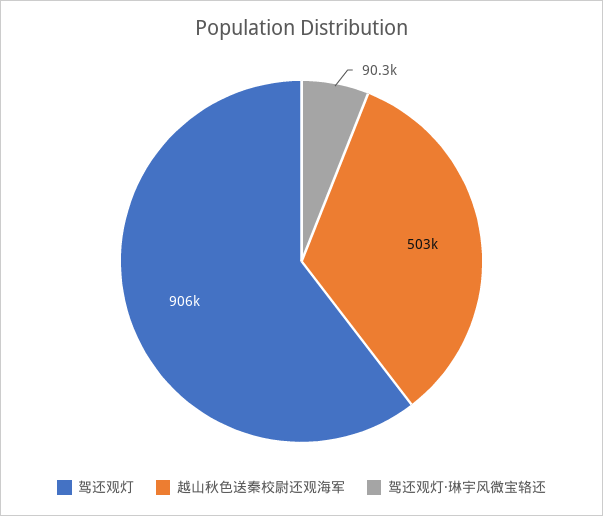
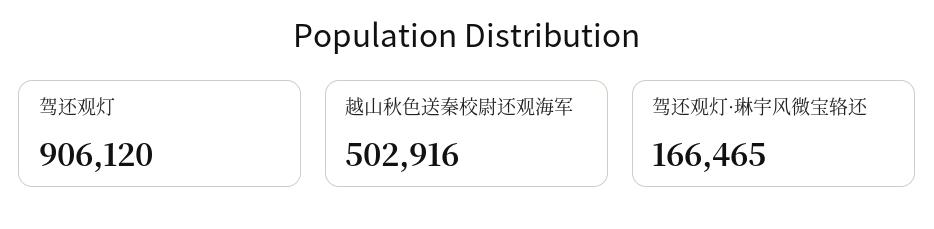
  {
    "驾还观灯": 906120,
    "越山秋色送秦校尉还观海军": 502916,
-   "驾还观灯·琳宇风微宝辂还": 90300
+   "驾还观灯·琳宇风微宝辂还": 166465
  }

